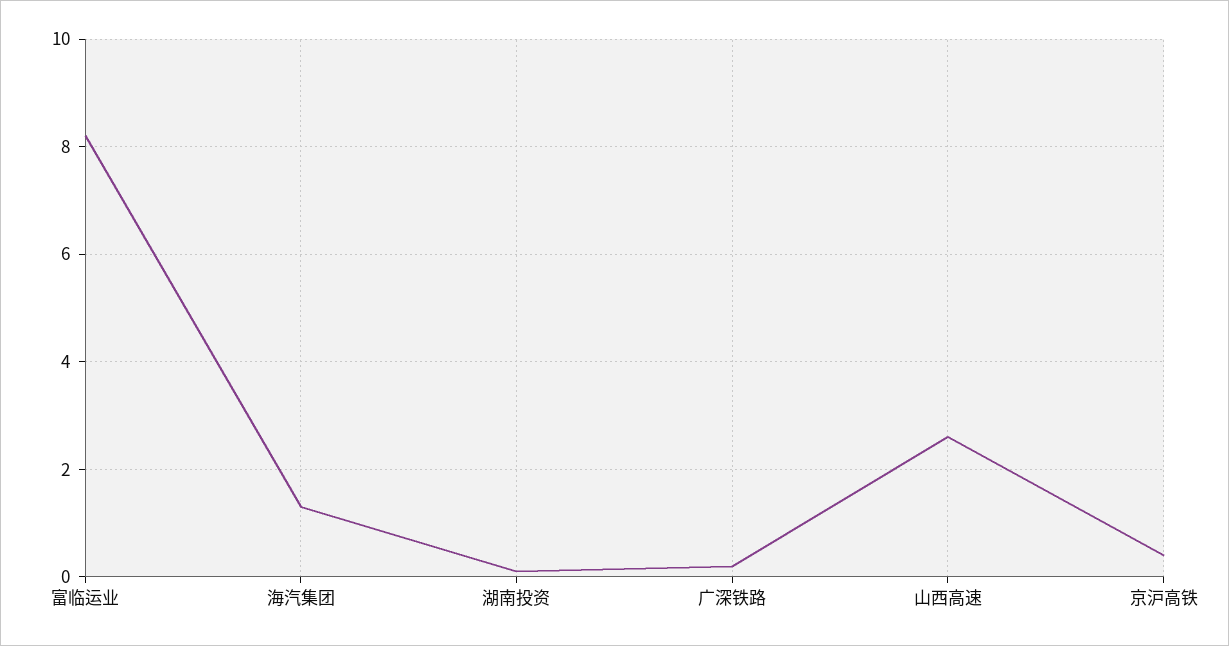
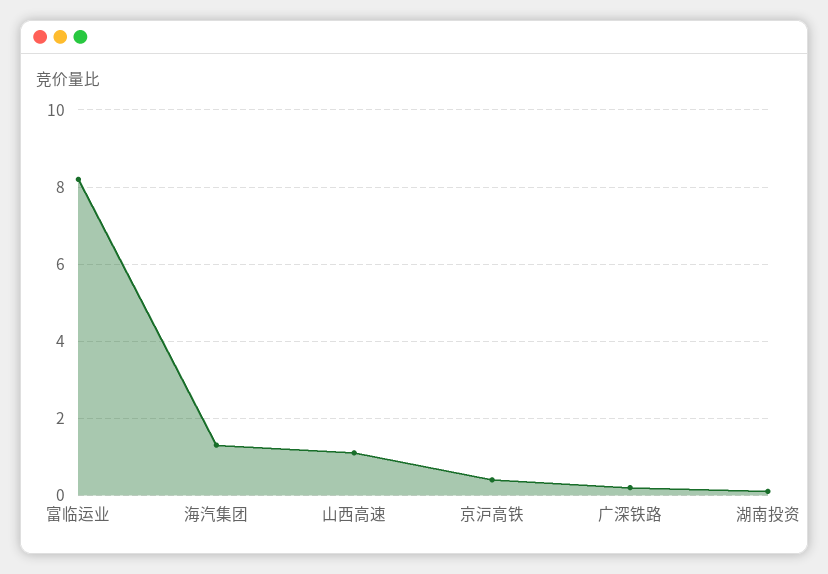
  {
    "富临运业": 8,
    "海汽集团": 1.5,
    "湖南投资": 0,
    "广深铁路": 0,
-   "山西高速": 2.5,
+   "山西高速": 1,
    "京沪高铁": 0.5
  }

